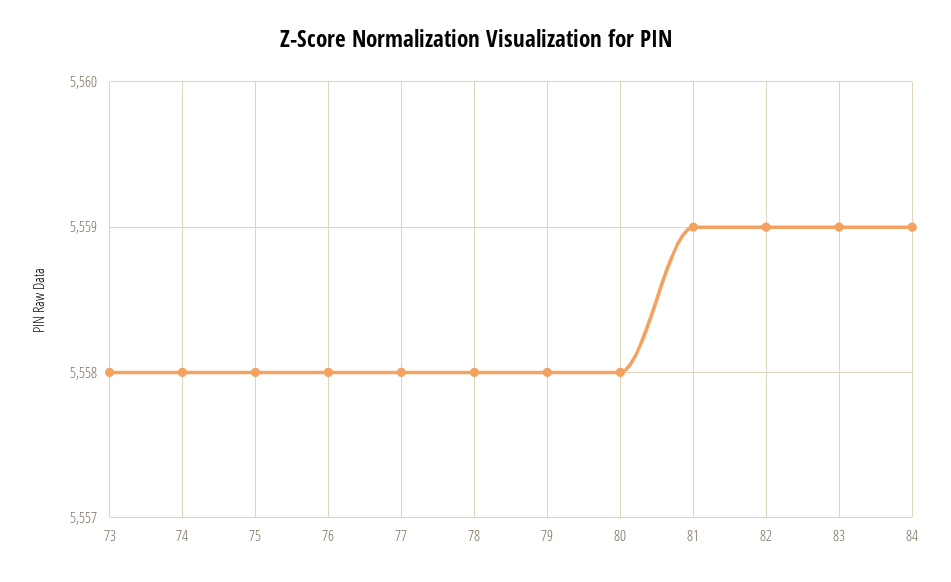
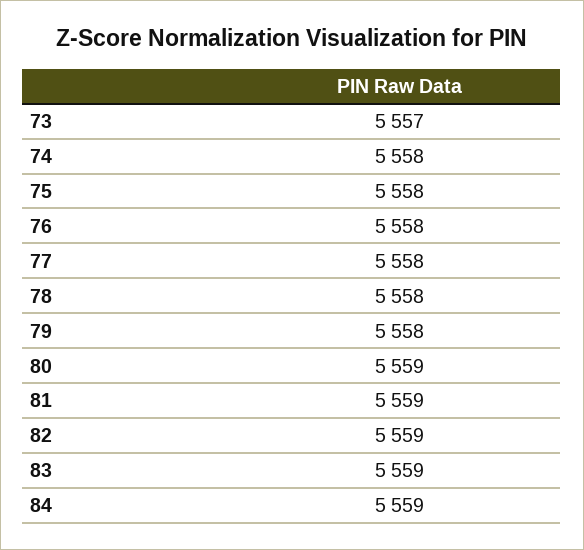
  {
-   "73": 5558,
+   "73": 5557,
    "74": 5558,
    "75": 5558,
    "76": 5558,
    "77": 5558,
    "78": 5558,
    "79": 5558,
-   "80": 5558,
+   "80": 5559,
    "81": 5559,
    "82": 5559,
    "83": 5559,
    "84": 5559
  }

